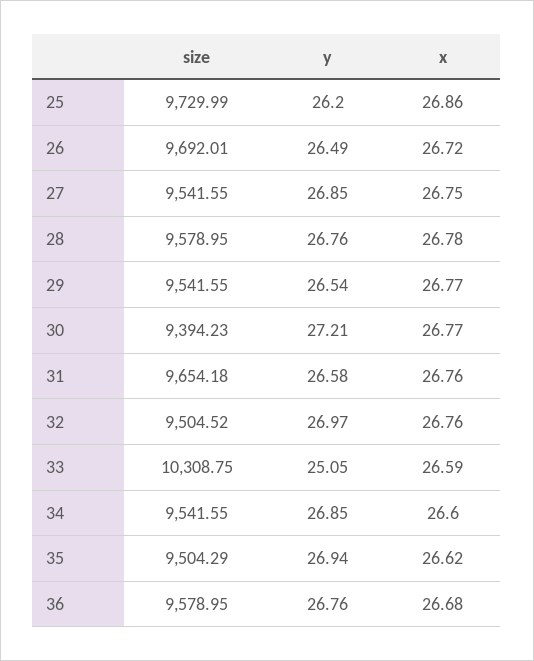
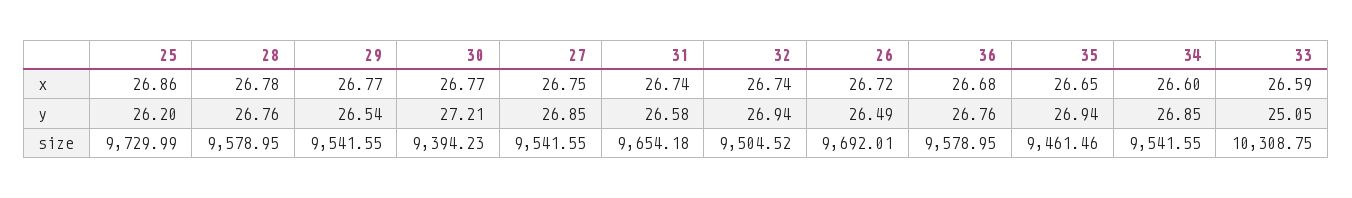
  {
    "size": {
      "25": 9729.99,
      "26": 9692.01,
      "27": 9541.55,
      "28": 9578.95,
      "29": 9541.55,
      "30": 9394.23,
      "31": 9654.18,
      "32": 9504.52,
      "33": 10308.75,
      "34": 9541.55,
-     "35": 9504.29,
+     "35": 9461.46,
      "36": 9578.95
    },
    "y": {
      "25": 26.2,
      "26": 26.49,
      "27": 26.85,
      "28": 26.76,
      "29": 26.54,
      "30": 27.21,
      "31": 26.58,
-     "32": 26.97,
+     "32": 26.94,
      "33": 25.05,
      "34": 26.85,
      "35": 26.94,
      "36": 26.76
    },
    "x": {
      "25": 26.86,
      "26": 26.72,
      "27": 26.75,
      "28": 26.78,
      "29": 26.77,
      "30": 26.77,
-     "31": 26.76,
+     "31": 26.74,
-     "32": 26.76,
+     "32": 26.74,
      "33": 26.59,
      "34": 26.6,
-     "35": 26.62,
+     "35": 26.65,
      "36": 26.68
    }
  }

